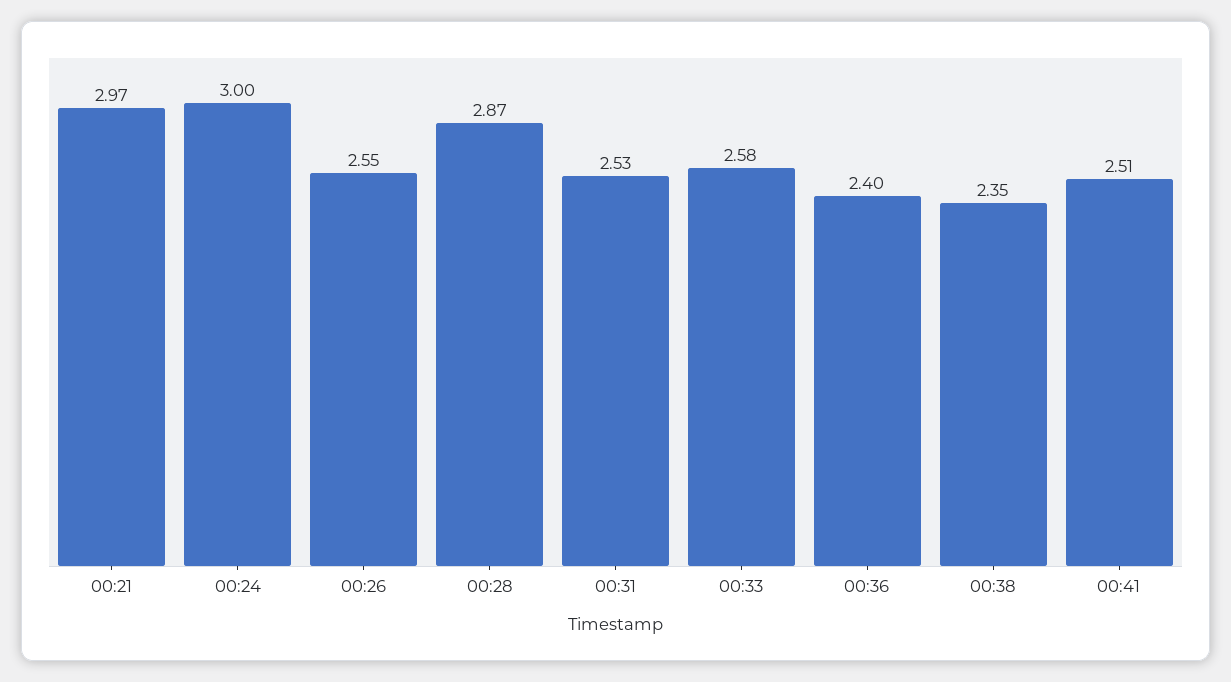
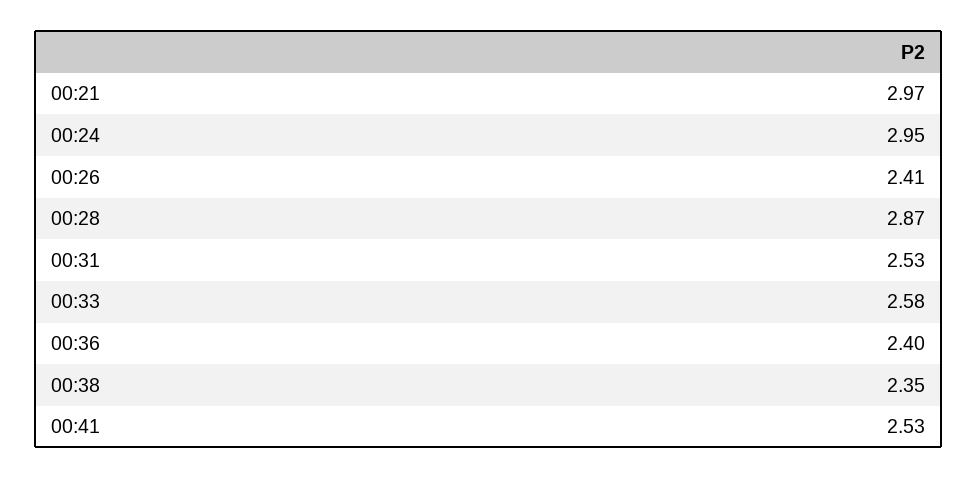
  {
    "00:21": 2.97,
-   "00:24": 3,
+   "00:24": 2.95,
-   "00:26": 2.55,
+   "00:26": 2.41,
    "00:28": 2.87,
    "00:31": 2.53,
    "00:33": 2.58,
    "00:36": 2.4,
    "00:38": 2.35,
-   "00:41": 2.51
+   "00:41": 2.53
  }

